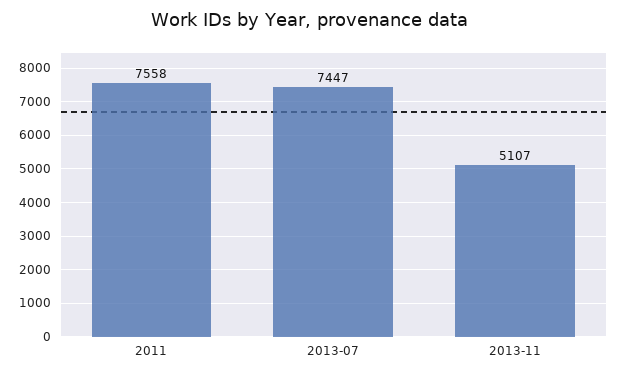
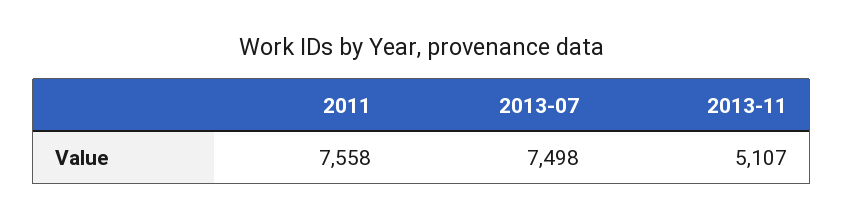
  {
    "2011": 7558,
-   "2013-07": 7447,
+   "2013-07": 7498,
    "2013-11": 5107
  }

